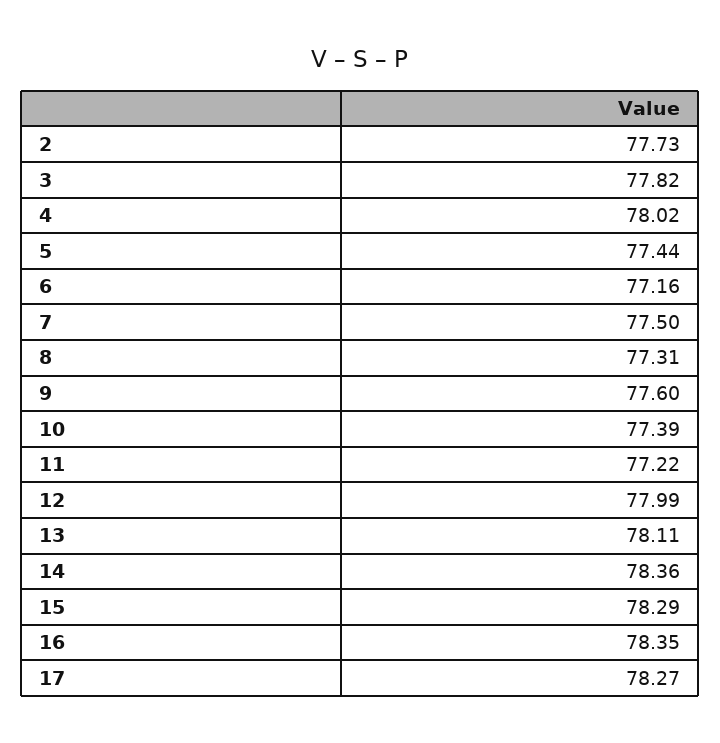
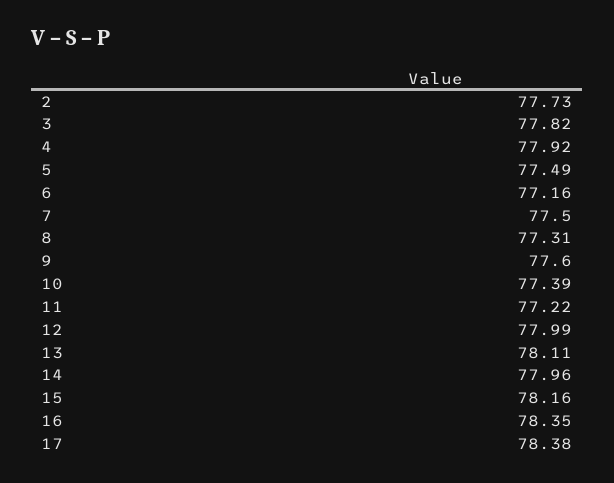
  {
    "2": 77.73,
    "3": 77.82,
-   "4": 78.02,
+   "4": 77.92,
-   "5": 77.44,
+   "5": 77.49,
    "6": 77.16,
    "7": 77.5,
    "8": 77.31,
    "9": 77.6,
    "10": 77.39,
    "11": 77.22,
    "12": 77.99,
    "13": 78.11,
-   "14": 78.36,
+   "14": 77.96,
-   "15": 78.29,
+   "15": 78.16,
    "16": 78.35,
-   "17": 78.27
+   "17": 78.38
  }

